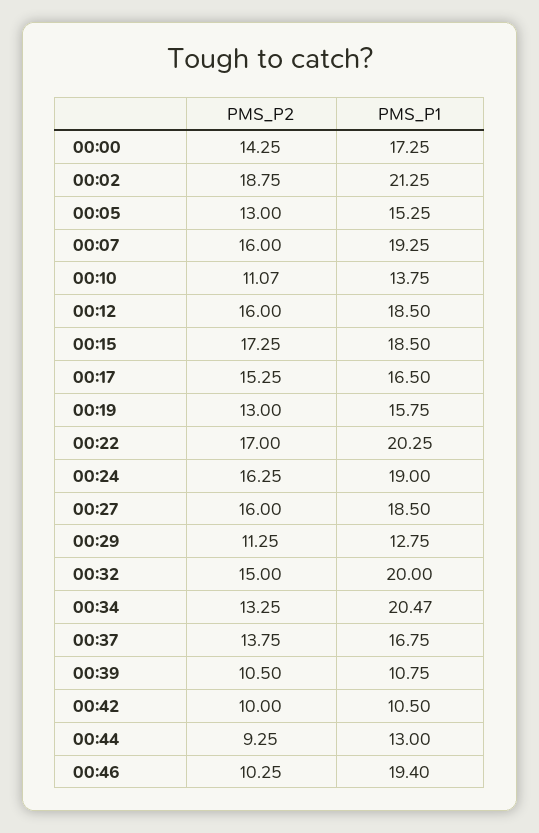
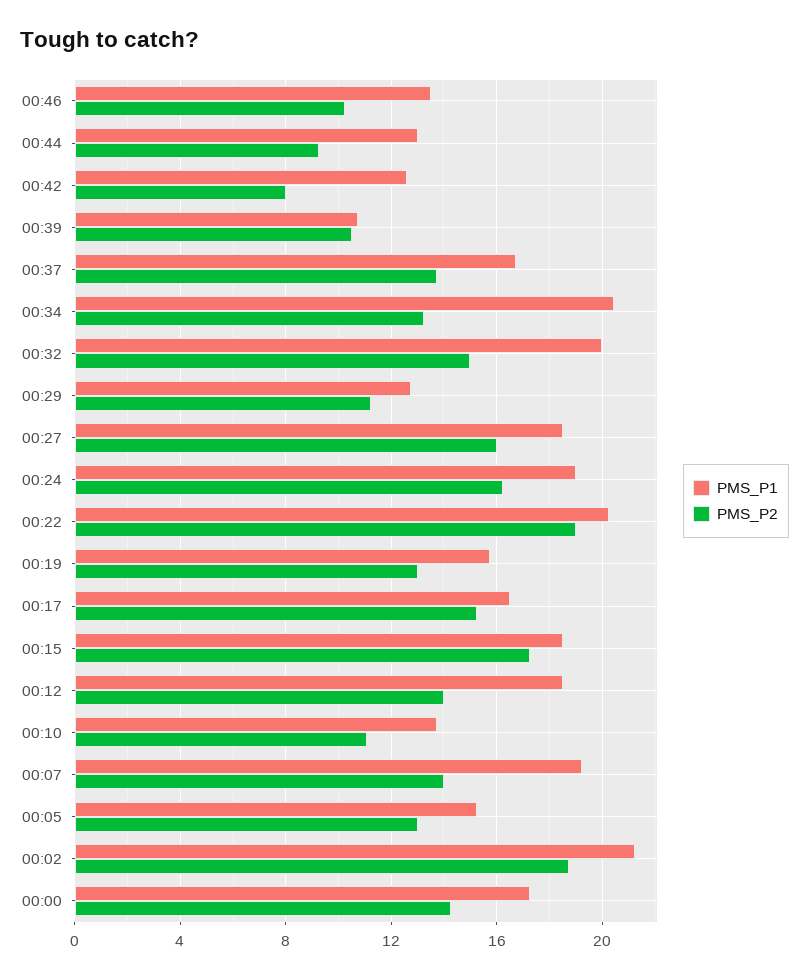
  {
    "PMS_P2": {
      "00:00": 14.25,
      "00:02": 18.75,
      "00:05": 13,
-     "00:07": 16,
+     "00:07": 14,
      "00:10": 11.07,
-     "00:12": 16,
+     "00:12": 14,
      "00:15": 17.25,
      "00:17": 15.25,
      "00:19": 13,
-     "00:22": 17,
+     "00:22": 19,
      "00:24": 16.25,
      "00:27": 16,
      "00:29": 11.25,
      "00:32": 15,
      "00:34": 13.25,
      "00:37": 13.75,
      "00:39": 10.5,
-     "00:42": 10,
+     "00:42": 8,
      "00:44": 9.25,
      "00:46": 10.25
    },
    "PMS_P1": {
      "00:00": 17.25,
      "00:02": 21.25,
      "00:05": 15.25,
      "00:07": 19.25,
      "00:10": 13.75,
      "00:12": 18.5,
      "00:15": 18.5,
      "00:17": 16.5,
      "00:19": 15.75,
      "00:22": 20.25,
      "00:24": 19,
      "00:27": 18.5,
      "00:29": 12.75,
      "00:32": 20,
      "00:34": 20.47,
      "00:37": 16.75,
      "00:39": 10.75,
-     "00:42": 10.5,
+     "00:42": 12.5,
      "00:44": 13,
-     "00:46": 19.4
+     "00:46": 13.5
    }
  }

